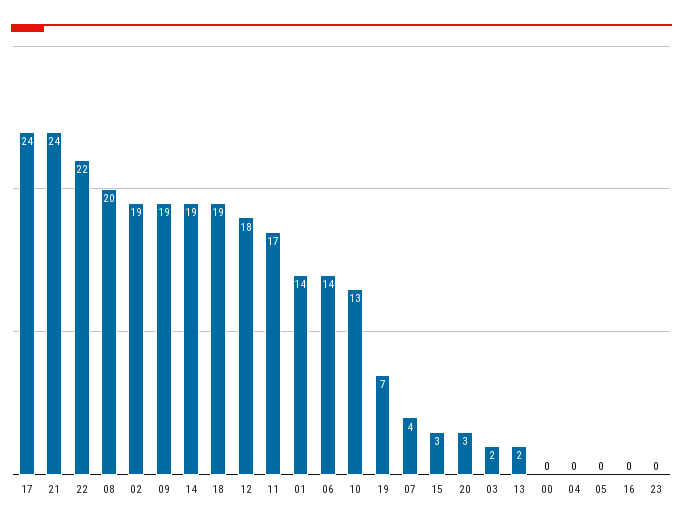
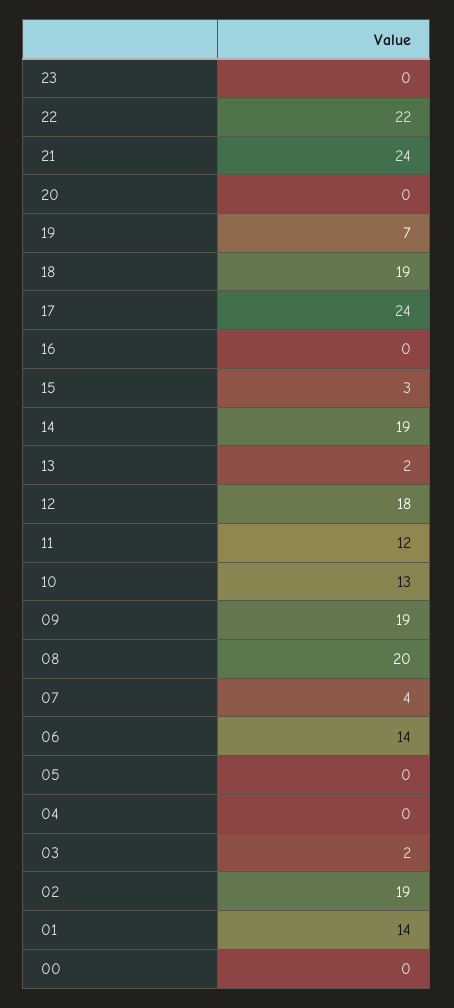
  {
    "17": 24,
    "21": 24,
    "22": 22,
    "08": 20,
    "02": 19,
    "09": 19,
    "14": 19,
    "18": 19,
    "12": 18,
-   "11": 17,
+   "11": 12,
    "01": 14,
    "06": 14,
    "10": 13,
    "19": 7,
    "07": 4,
    "15": 3,
-   "20": 3,
+   "20": 0,
    "03": 2,
    "13": 2,
    "00": 0,
    "04": 0,
    "05": 0,
    "16": 0,
    "23": 0
  }

